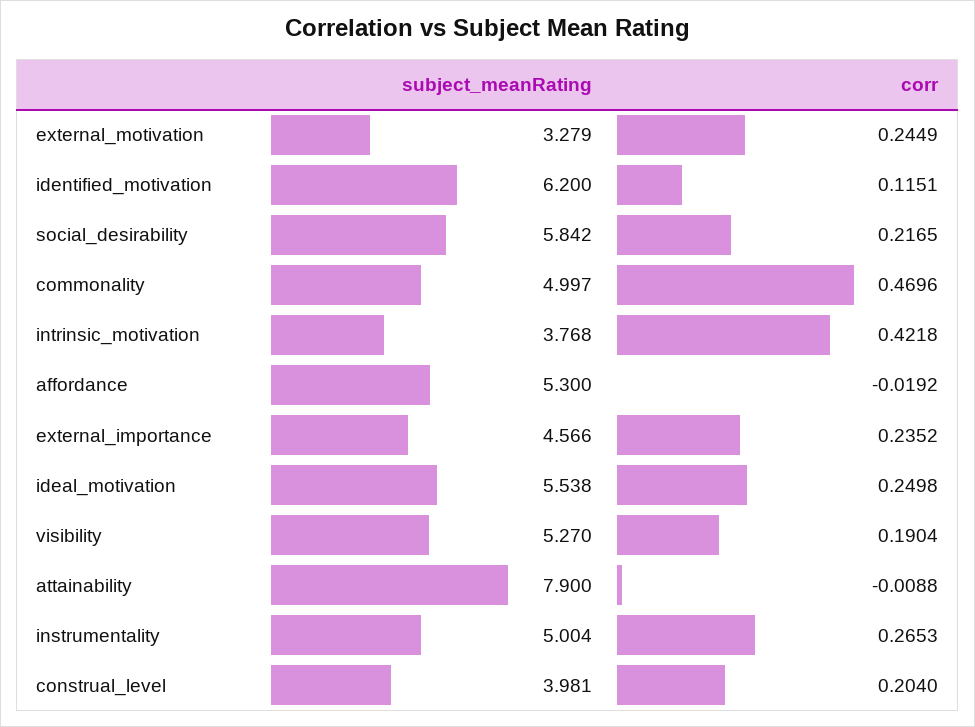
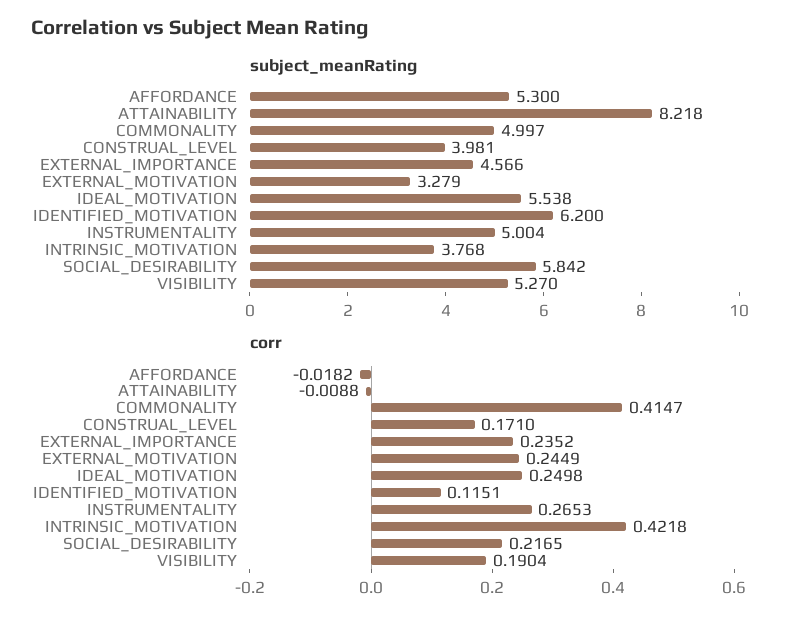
  {
    "subject_meanRating": {
      "external_motivation": 3.279,
      "identified_motivation": 6.2,
      "social_desirability": 5.842,
      "commonality": 4.997,
      "intrinsic_motivation": 3.768,
      "affordance": 5.3,
      "external_importance": 4.566,
      "ideal_motivation": 5.538,
      "visibility": 5.27,
-     "attainability": 7.9,
+     "attainability": 8.218,
      "instrumentality": 5.004,
      "construal_level": 3.981
    },
    "corr": {
      "external_motivation": 0.2449,
      "identified_motivation": 0.1151,
      "social_desirability": 0.2165,
-     "commonality": 0.4696,
+     "commonality": 0.4147,
      "intrinsic_motivation": 0.4218,
-     "affordance": -0.0192,
+     "affordance": -0.0182,
      "external_importance": 0.2352,
      "ideal_motivation": 0.2498,
      "visibility": 0.1904,
      "attainability": -0.0088,
      "instrumentality": 0.2653,
-     "construal_level": 0.204
+     "construal_level": 0.171
    }
  }

